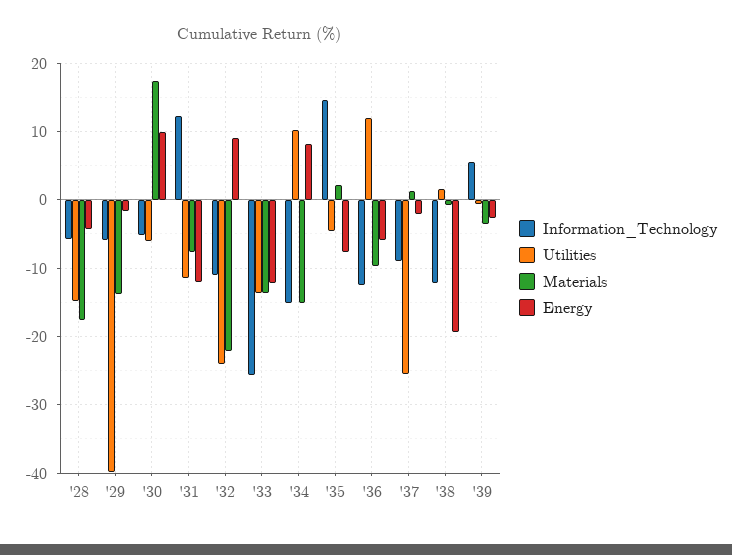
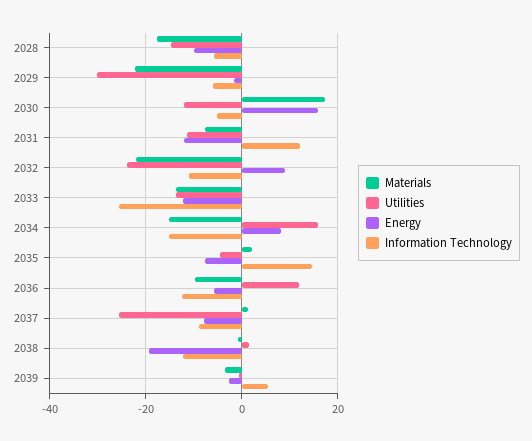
  {
    "Information_Technology": {
      "'28": -6,
      "'29": -6,
      "'30": -5,
      "'31": 12,
      "'32": -11,
      "'33": -26,
      "'34": -15,
      "'35": 15,
      "'36": -12,
      "'37": -9,
      "'38": -12,
      "'39": 6
    },
    "Utilities": {
      "'28": -15,
-     "'29": -40,
+     "'29": -30,
-     "'30": -6,
+     "'30": -12,
      "'31": -11,
      "'32": -24,
      "'33": -14,
-     "'34": 10,
+     "'34": 16,
      "'35": -5,
      "'36": 12,
      "'37": -26,
      "'38": 2,
      "'39": -1
    },
    "Materials": {
      "'28": -18,
-     "'29": -14,
+     "'29": -22,
      "'30": 17,
      "'31": -8,
      "'32": -22,
      "'33": -14,
      "'34": -15,
      "'35": 2,
      "'36": -10,
      "'37": 1,
      "'38": -1,
      "'39": -4
    },
    "Energy": {
-     "'28": -4,
+     "'28": -10,
      "'29": -2,
-     "'30": 10,
+     "'30": 16,
      "'31": -12,
      "'32": 9,
      "'33": -12,
      "'34": 8,
      "'35": -8,
      "'36": -6,
-     "'37": -2,
+     "'37": -8,
      "'38": -19,
      "'39": -3
    }
  }

